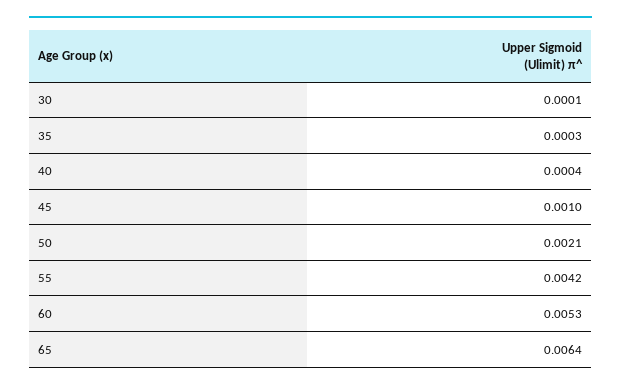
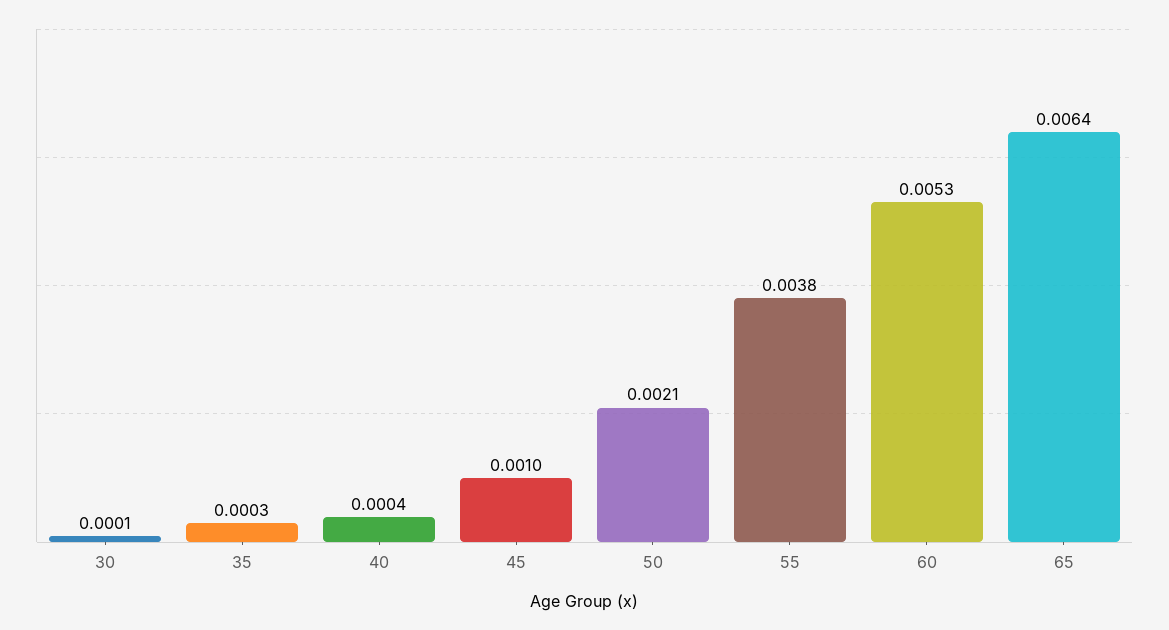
  {
    "30": 0.0001,
    "35": 0.0003,
    "40": 0.0004,
    "45": 0.001,
    "50": 0.0021,
-   "55": 0.0042,
+   "55": 0.0038,
    "60": 0.0053,
    "65": 0.0064
  }

